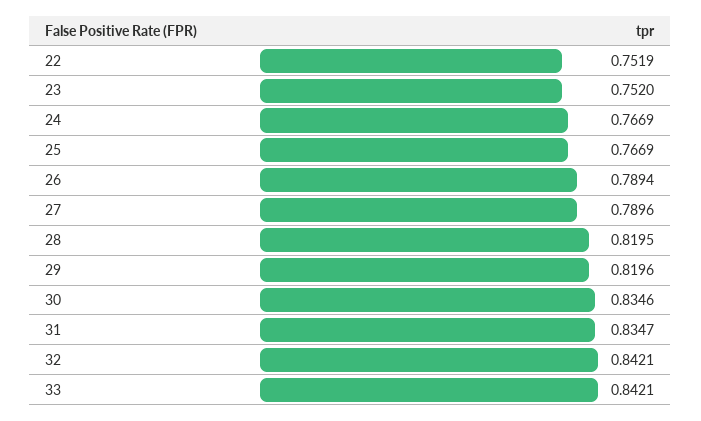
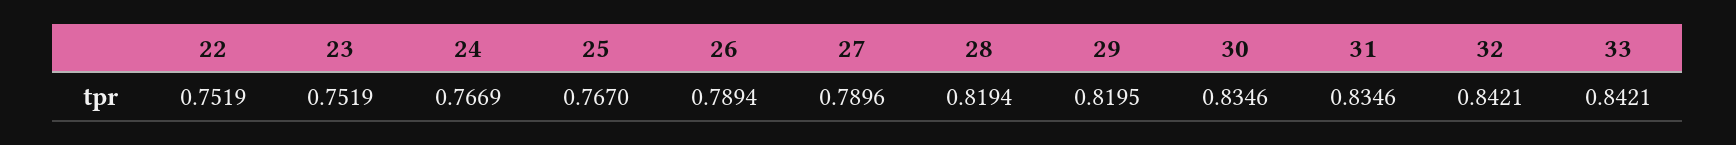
  {
    "22": 0.7519,
-   "23": 0.752,
+   "23": 0.7519,
    "24": 0.7669,
-   "25": 0.7669,
+   "25": 0.767,
    "26": 0.7894,
    "27": 0.7896,
-   "28": 0.8195,
+   "28": 0.8194,
-   "29": 0.8196,
+   "29": 0.8195,
    "30": 0.8346,
-   "31": 0.8347,
+   "31": 0.8346,
    "32": 0.8421,
    "33": 0.8421
  }

